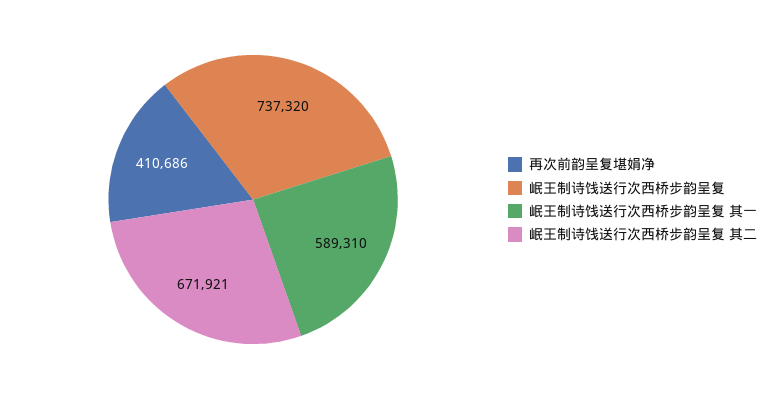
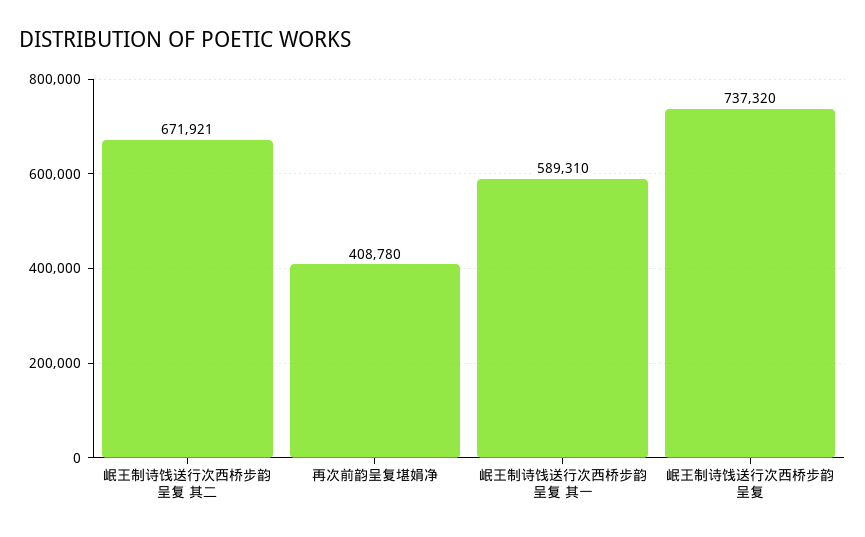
  {
-   "再次前韵呈复堪娟净": 410686,
+   "再次前韵呈复堪娟净": 408780,
    "岷王制诗饯送行次西桥步韵呈复": 737320,
    "岷王制诗饯送行次西桥步韵呈复 其一": 589310,
    "岷王制诗饯送行次西桥步韵呈复 其二": 671921
  }

